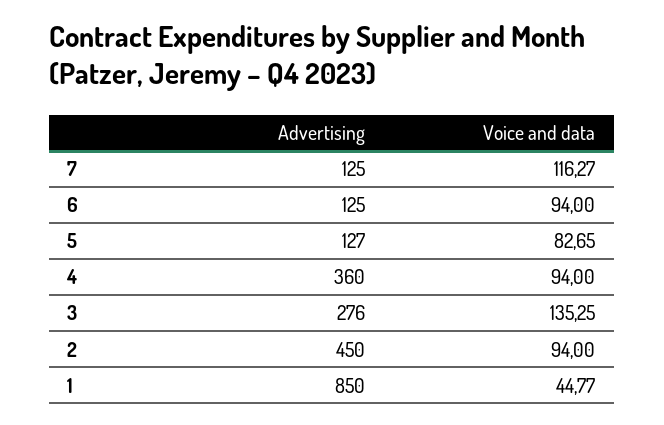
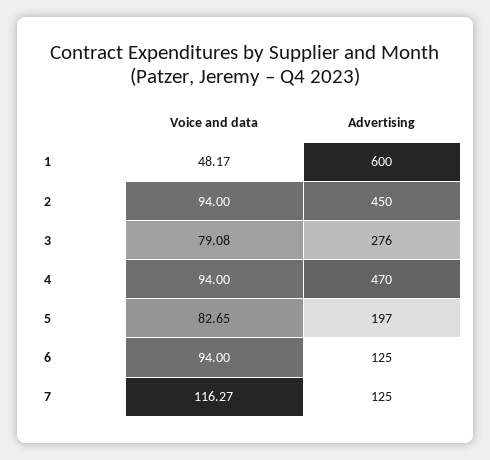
  {
    "Advertising": {
      "7": 125,
      "6": 125,
-     "5": 127,
+     "5": 197,
-     "4": 360,
+     "4": 470,
      "3": 276,
      "2": 450,
-     "1": 850
+     "1": 600
    },
    "Voice and data": {
      "7": 116.27,
      "6": 94,
      "5": 82.65,
      "4": 94,
-     "3": 135.25,
+     "3": 79.08,
      "2": 94,
-     "1": 44.77
+     "1": 48.17
    }
  }

